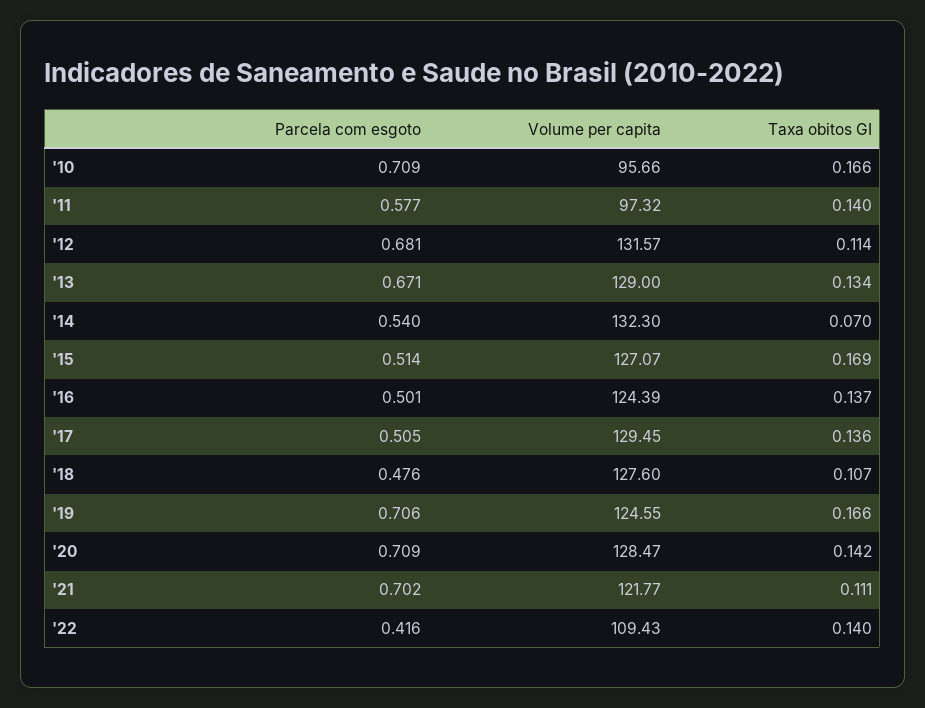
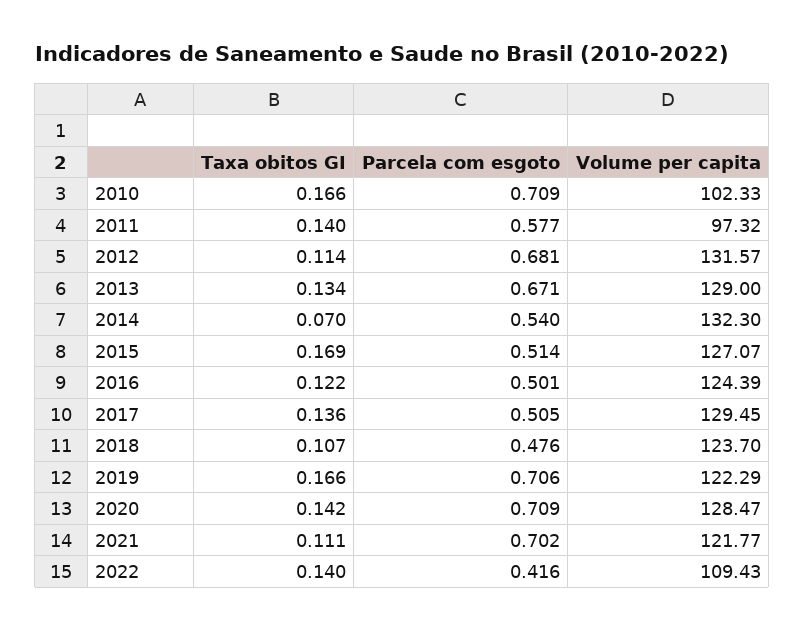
  {
    "Parcela com esgoto": {
      "'10": 0.709,
      "'11": 0.577,
      "'12": 0.681,
      "'13": 0.671,
      "'14": 0.54,
      "'15": 0.514,
      "'16": 0.501,
      "'17": 0.505,
      "'18": 0.476,
      "'19": 0.706,
      "'20": 0.709,
      "'21": 0.702,
      "'22": 0.416
    },
    "Volume per capita": {
-     "'10": 95.66,
+     "'10": 102.33,
      "'11": 97.32,
      "'12": 131.57,
      "'13": 129,
      "'14": 132.3,
      "'15": 127.07,
      "'16": 124.39,
      "'17": 129.45,
-     "'18": 127.6,
+     "'18": 123.7,
-     "'19": 124.55,
+     "'19": 122.29,
      "'20": 128.47,
      "'21": 121.77,
      "'22": 109.43
    },
    "Taxa obitos GI": {
      "'10": 0.166,
      "'11": 0.14,
      "'12": 0.114,
      "'13": 0.134,
      "'14": 0.07,
      "'15": 0.169,
-     "'16": 0.137,
+     "'16": 0.122,
      "'17": 0.136,
      "'18": 0.107,
      "'19": 0.166,
      "'20": 0.142,
      "'21": 0.111,
      "'22": 0.14
    }
  }

